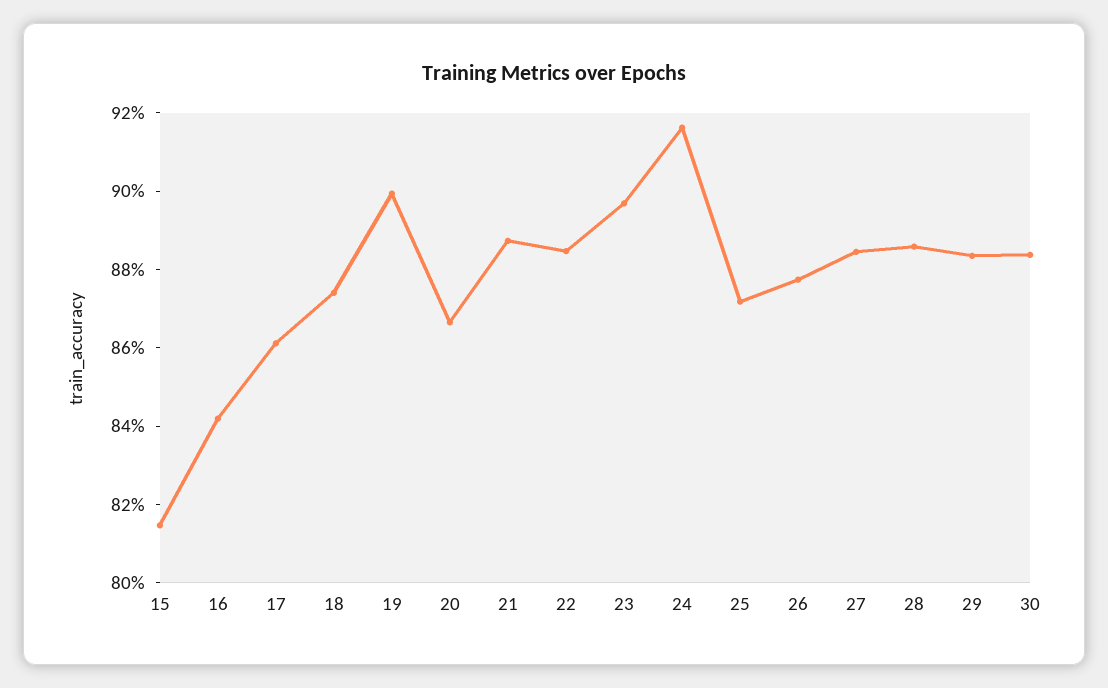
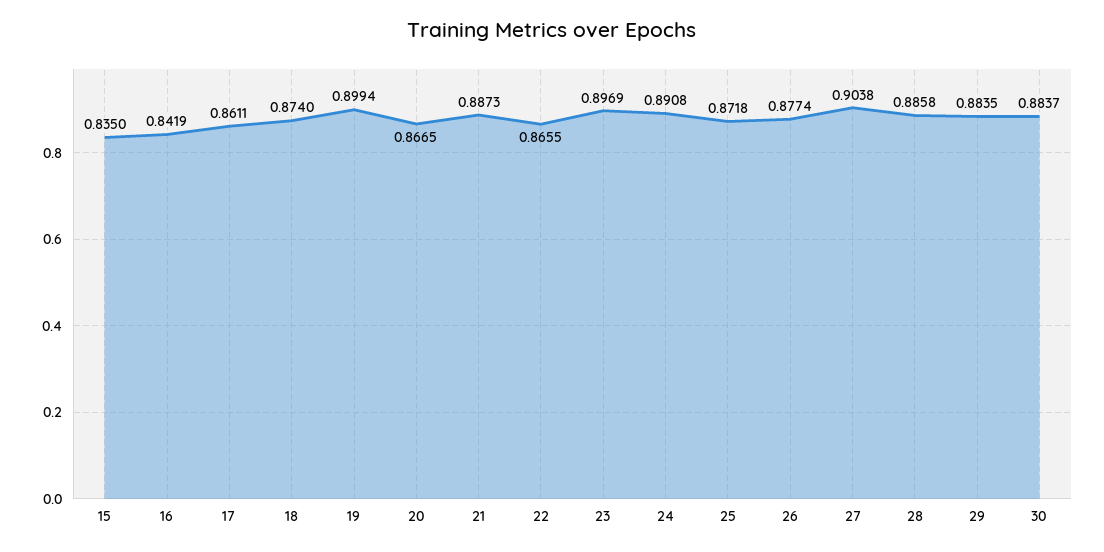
  {
-   "15": 0.815,
+   "15": 0.835,
    "16": 0.8419,
    "17": 0.8611,
    "18": 0.874,
    "19": 0.8994,
    "20": 0.8665,
    "21": 0.8873,
-   "22": 0.885,
+   "22": 0.8655,
    "23": 0.8969,
-   "24": 0.915,
+   "24": 0.8908,
    "25": 0.8718,
    "26": 0.8774,
-   "27": 0.885,
+   "27": 0.9038,
    "28": 0.8858,
    "29": 0.8835,
    "30": 0.8837
  }

